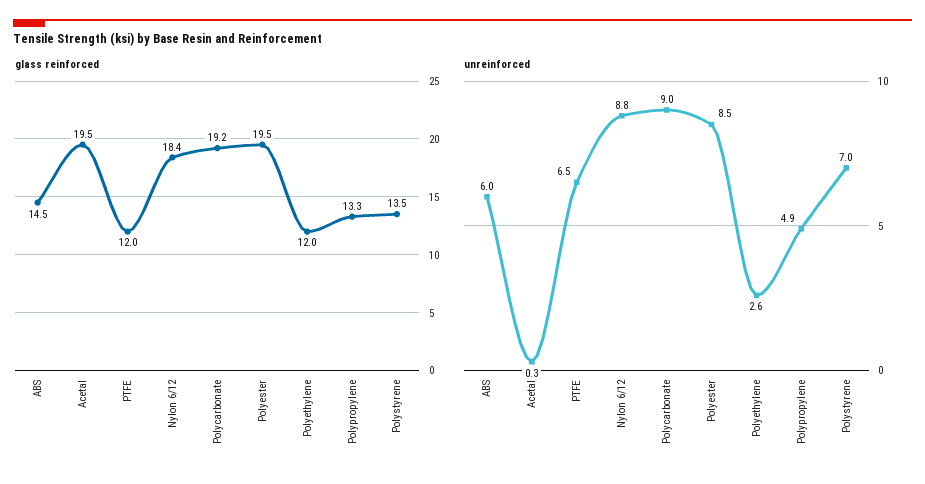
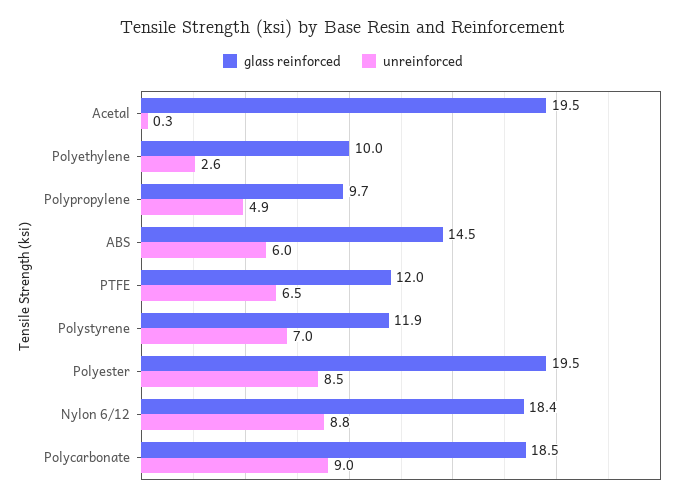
  {
    "glass reinforced": {
      "ABS": 14.5,
      "Acetal": 19.5,
      "PTFE": 12,
      "Nylon 6/12": 18.4,
-     "Polycarbonate": 19.2,
+     "Polycarbonate": 18.5,
      "Polyester": 19.5,
-     "Polyethylene": 12,
+     "Polyethylene": 10,
-     "Polypropylene": 13.3,
+     "Polypropylene": 9.7,
-     "Polystyrene": 13.5
+     "Polystyrene": 11.9
    },
    "unreinforced": {
      "ABS": 6,
      "Acetal": 0.3,
      "PTFE": 6.5,
      "Nylon 6/12": 8.8,
      "Polycarbonate": 9,
      "Polyester": 8.5,
      "Polyethylene": 2.6,
      "Polypropylene": 4.9,
      "Polystyrene": 7
    }
  }

